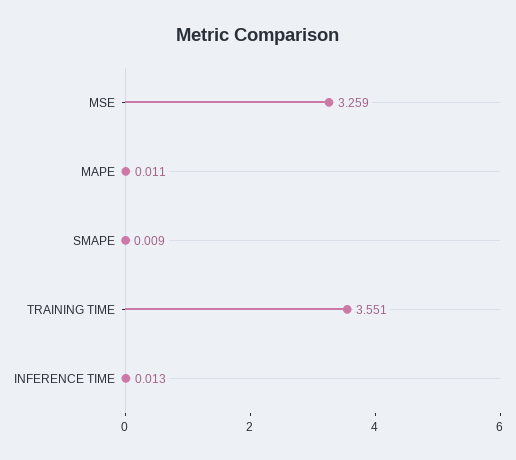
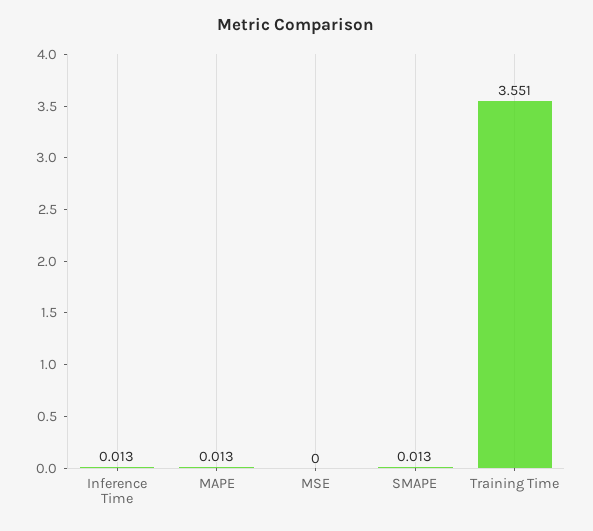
  {
-   "MSE": 3.259,
+   "MSE": 0,
-   "MAPE": 0.011,
+   "MAPE": 0.013,
-   "SMAPE": 0.009,
+   "SMAPE": 0.013,
    "TRAINING TIME": 3.551,
    "INFERENCE TIME": 0.013
  }

